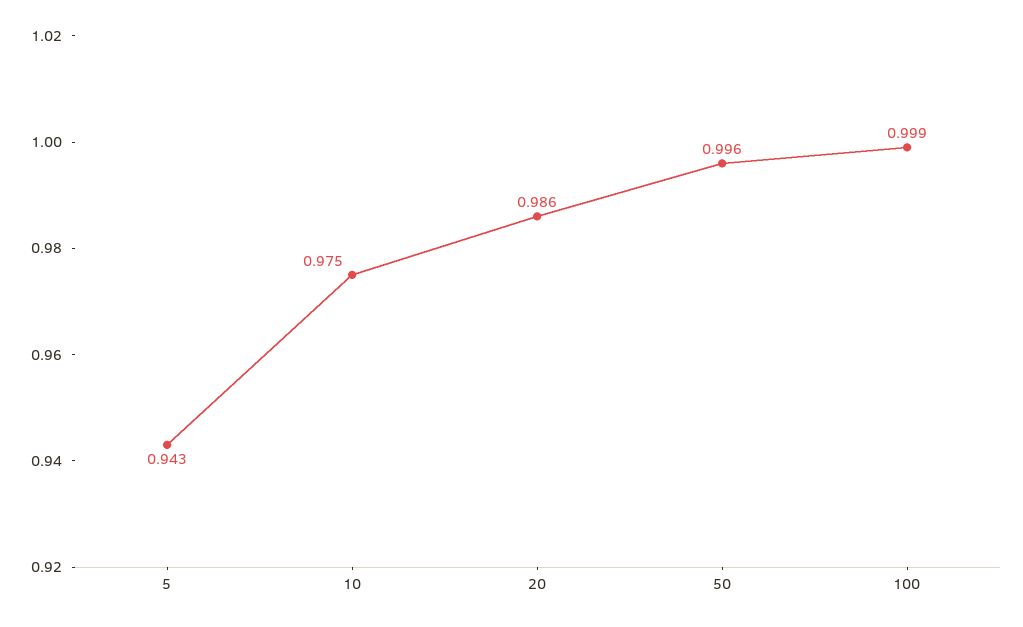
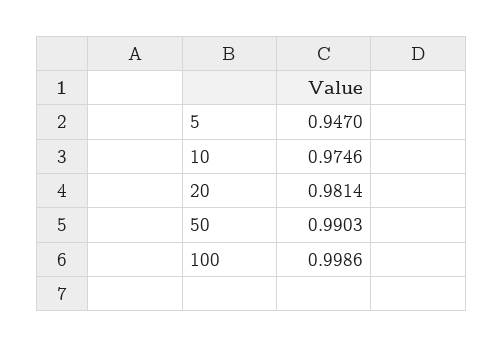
  {
-   "5": 0.943,
+   "5": 0.947,
    "10": 0.9746,
-   "20": 0.986,
+   "20": 0.9814,
-   "50": 0.996,
+   "50": 0.9903,
    "100": 0.9986
  }

